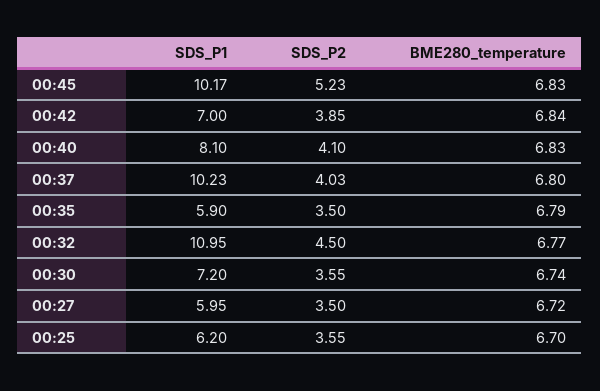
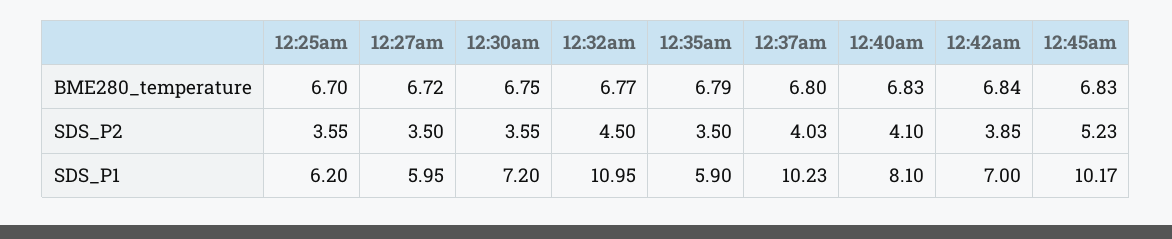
  {
    "SDS_P1": {
      "00:45": 10.17,
      "00:42": 7,
      "00:40": 8.1,
      "00:37": 10.23,
      "00:35": 5.9,
      "00:32": 10.95,
      "00:30": 7.2,
      "00:27": 5.95,
      "00:25": 6.2
    },
    "SDS_P2": {
      "00:45": 5.23,
      "00:42": 3.85,
      "00:40": 4.1,
      "00:37": 4.03,
      "00:35": 3.5,
      "00:32": 4.5,
      "00:30": 3.55,
      "00:27": 3.5,
      "00:25": 3.55
    },
    "BME280_temperature": {
      "00:45": 6.83,
      "00:42": 6.84,
      "00:40": 6.83,
      "00:37": 6.8,
      "00:35": 6.79,
      "00:32": 6.77,
-     "00:30": 6.74,
+     "00:30": 6.75,
      "00:27": 6.72,
      "00:25": 6.7
    }
  }

